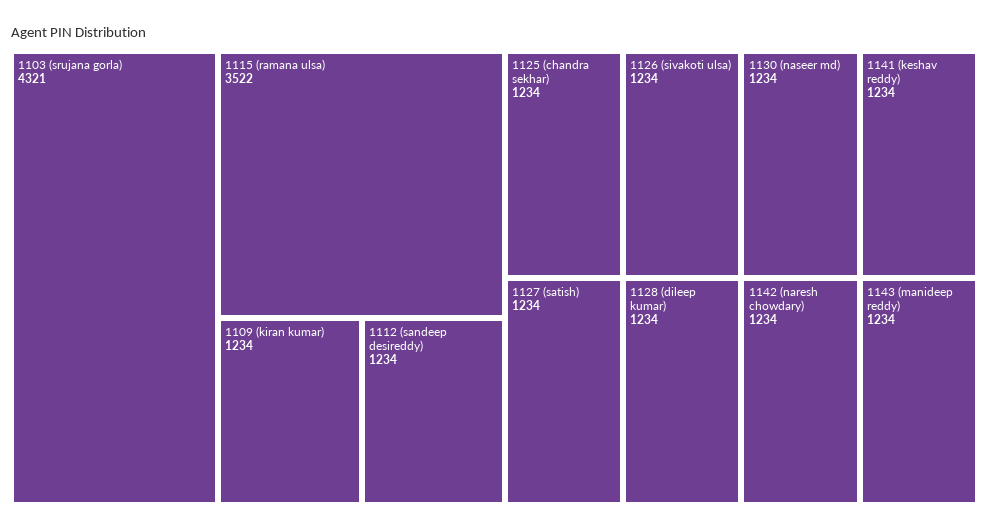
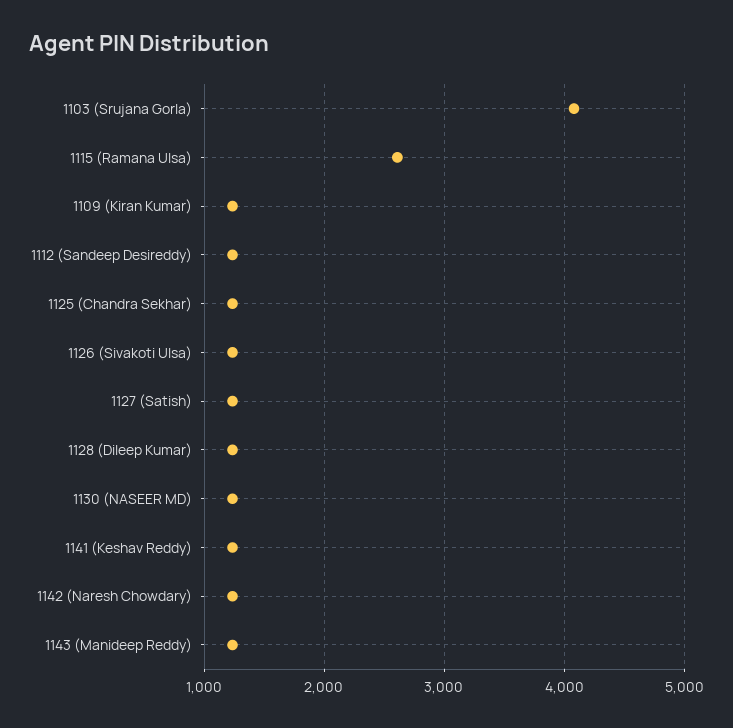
  {
-   "1103 (srujana gorla)": 4321,
+   "1103 (srujana gorla)": 4100,
-   "1115 (ramana ulsa)": 3522,
+   "1115 (ramana ulsa)": 2600,
    "1109 (kiran kumar)": 1234,
    "1112 (sandeep desireddy)": 1234,
    "1125 (chandra sekhar)": 1234,
    "1126 (sivakoti ulsa)": 1234,
    "1127 (satish)": 1234,
    "1128 (dileep kumar)": 1234,
    "1130 (naseer md)": 1234,
    "1141 (keshav reddy)": 1234,
    "1142 (naresh chowdary)": 1234,
    "1143 (manideep reddy)": 1234
  }

